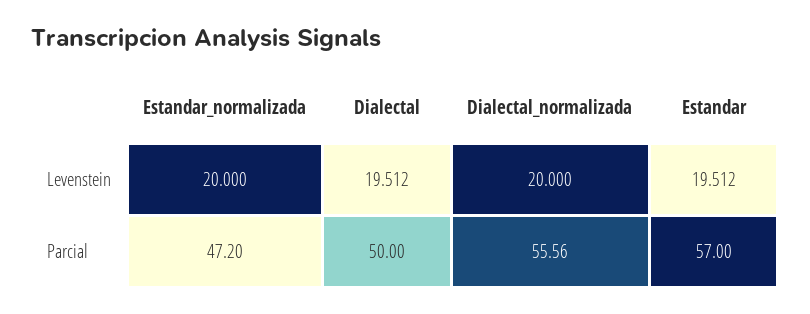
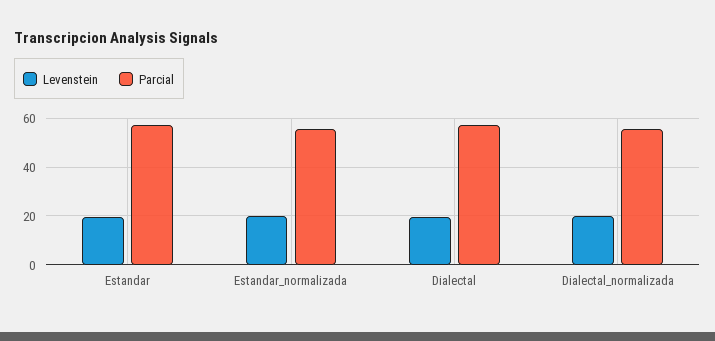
  {
    "Levenstein": {
      "Estandar_normalizada": 20,
      "Dialectal": 19.512,
      "Dialectal_normalizada": 20,
      "Estandar": 19.512
    },
    "Parcial": {
-     "Estandar_normalizada": 47.2,
+     "Estandar_normalizada": 55,
-     "Dialectal": 50,
+     "Dialectal": 57.5,
      "Dialectal_normalizada": 55.56,
      "Estandar": 57
    }
  }

